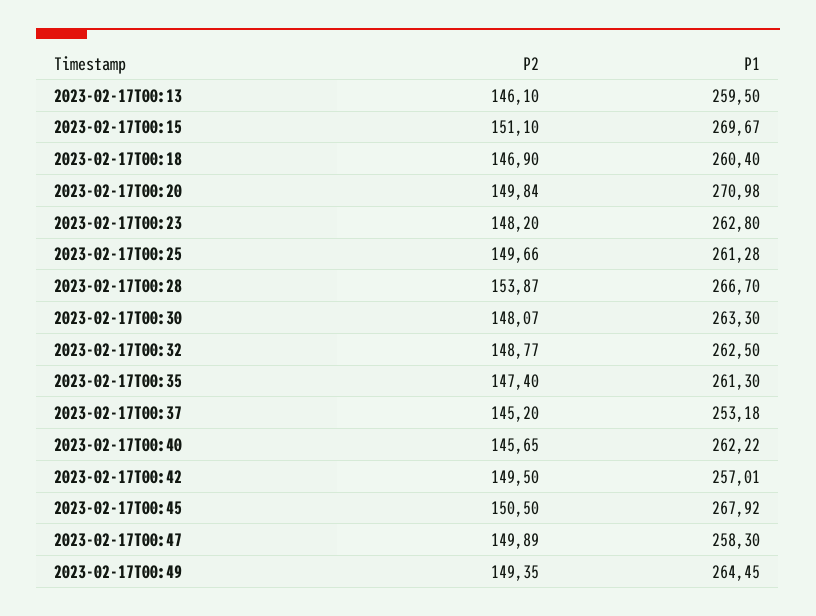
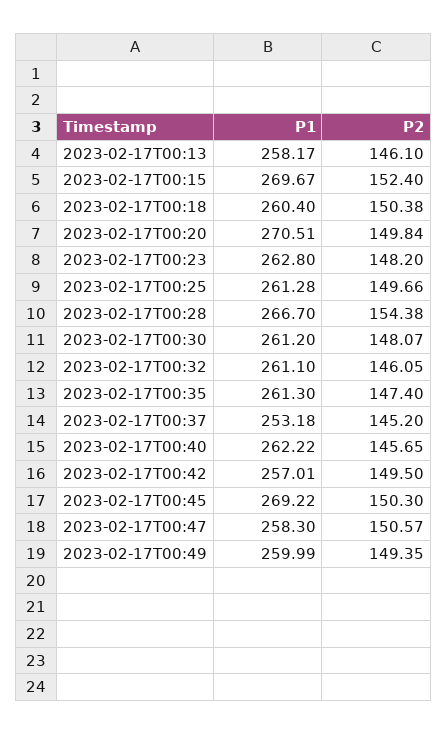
  {
    "P2": {
      "2023-02-17T00:13": 146.1,
-     "2023-02-17T00:15": 151.1,
+     "2023-02-17T00:15": 152.4,
-     "2023-02-17T00:18": 146.9,
+     "2023-02-17T00:18": 150.38,
      "2023-02-17T00:20": 149.84,
      "2023-02-17T00:23": 148.2,
      "2023-02-17T00:25": 149.66,
-     "2023-02-17T00:28": 153.87,
+     "2023-02-17T00:28": 154.38,
      "2023-02-17T00:30": 148.07,
-     "2023-02-17T00:32": 148.77,
+     "2023-02-17T00:32": 146.05,
      "2023-02-17T00:35": 147.4,
      "2023-02-17T00:37": 145.2,
      "2023-02-17T00:40": 145.65,
      "2023-02-17T00:42": 149.5,
-     "2023-02-17T00:45": 150.5,
+     "2023-02-17T00:45": 150.3,
-     "2023-02-17T00:47": 149.89,
+     "2023-02-17T00:47": 150.57,
      "2023-02-17T00:49": 149.35
    },
    "P1": {
-     "2023-02-17T00:13": 259.5,
+     "2023-02-17T00:13": 258.17,
      "2023-02-17T00:15": 269.67,
      "2023-02-17T00:18": 260.4,
-     "2023-02-17T00:20": 270.98,
+     "2023-02-17T00:20": 270.51,
      "2023-02-17T00:23": 262.8,
      "2023-02-17T00:25": 261.28,
      "2023-02-17T00:28": 266.7,
-     "2023-02-17T00:30": 263.3,
+     "2023-02-17T00:30": 261.2,
-     "2023-02-17T00:32": 262.5,
+     "2023-02-17T00:32": 261.1,
      "2023-02-17T00:35": 261.3,
      "2023-02-17T00:37": 253.18,
      "2023-02-17T00:40": 262.22,
      "2023-02-17T00:42": 257.01,
-     "2023-02-17T00:45": 267.92,
+     "2023-02-17T00:45": 269.22,
      "2023-02-17T00:47": 258.3,
-     "2023-02-17T00:49": 264.45
+     "2023-02-17T00:49": 259.99
    }
  }

